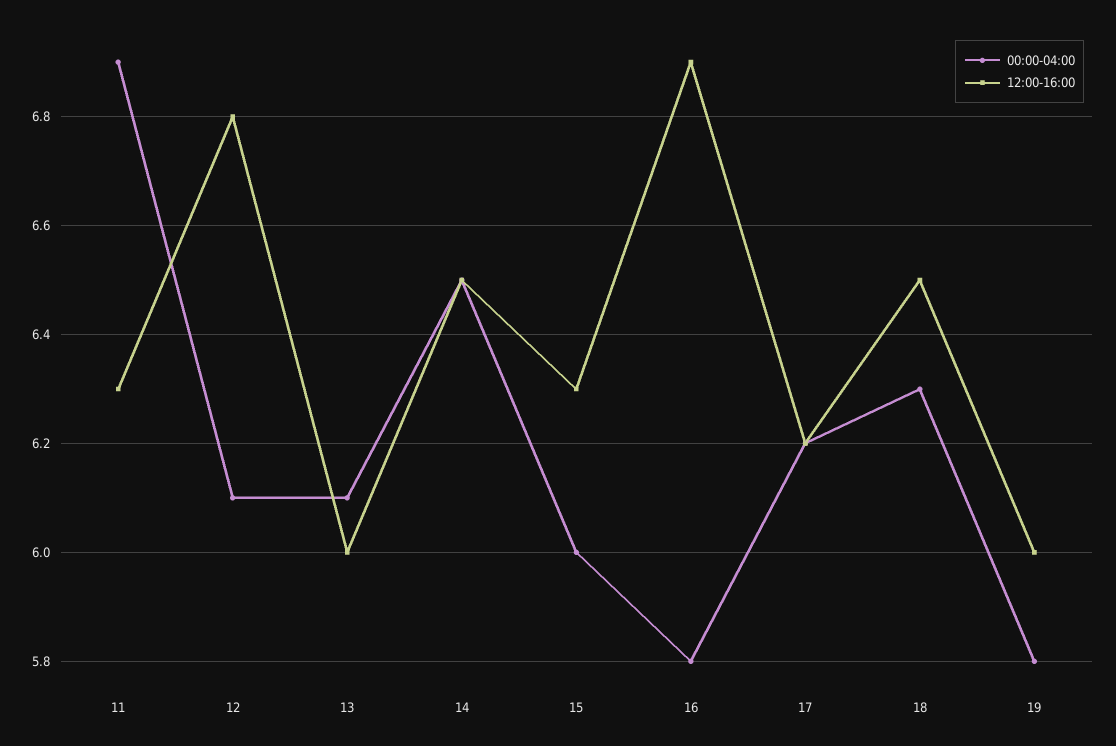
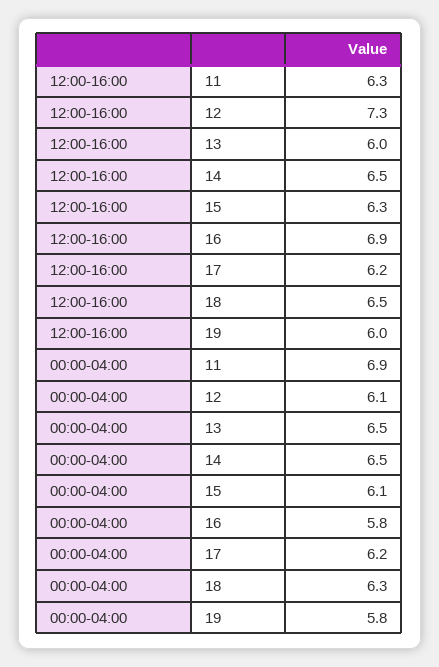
  {
    "00:00-04:00": {
      "11": 6.9,
      "12": 6.1,
-     "13": 6.1,
+     "13": 6.5,
      "14": 6.5,
-     "15": 6,
+     "15": 6.1,
      "16": 5.8,
      "17": 6.2,
      "18": 6.3,
      "19": 5.8
    },
    "12:00-16:00": {
      "11": 6.3,
-     "12": 6.8,
+     "12": 7.3,
      "13": 6,
      "14": 6.5,
      "15": 6.3,
      "16": 6.9,
      "17": 6.2,
      "18": 6.5,
      "19": 6
    }
  }

